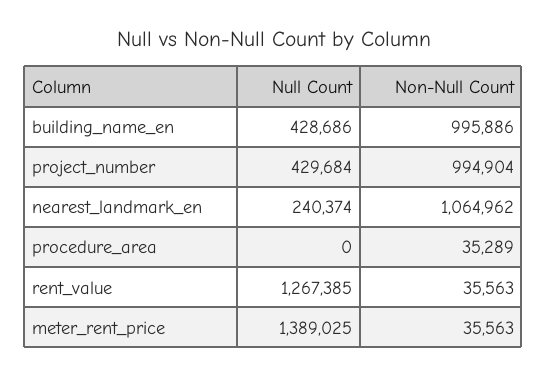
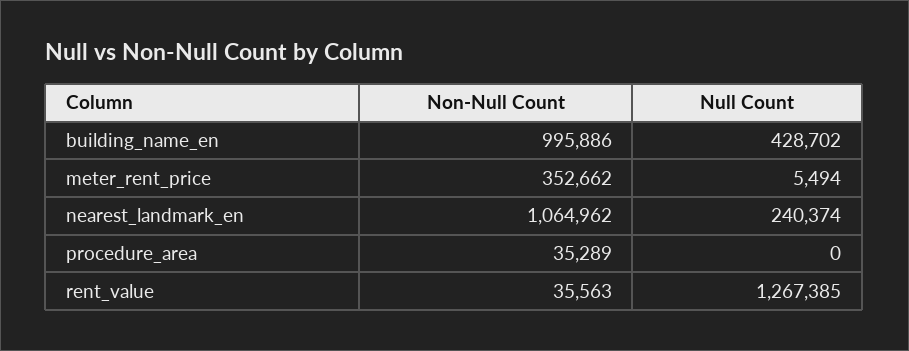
  {
    "Null Count": {
-     "building_name_en": 428686,
+     "building_name_en": 428702,
-     "project_number": 429684,
      "nearest_landmark_en": 240374,
      "procedure_area": 0,
      "rent_value": 1267385,
-     "meter_rent_price": 1389025
+     "meter_rent_price": 5494
    },
    "Non-Null Count": {
      "building_name_en": 995886,
-     "project_number": 994904,
      "nearest_landmark_en": 1064962,
      "procedure_area": 35289,
      "rent_value": 35563,
-     "meter_rent_price": 35563
+     "meter_rent_price": 352662
    }
  }

